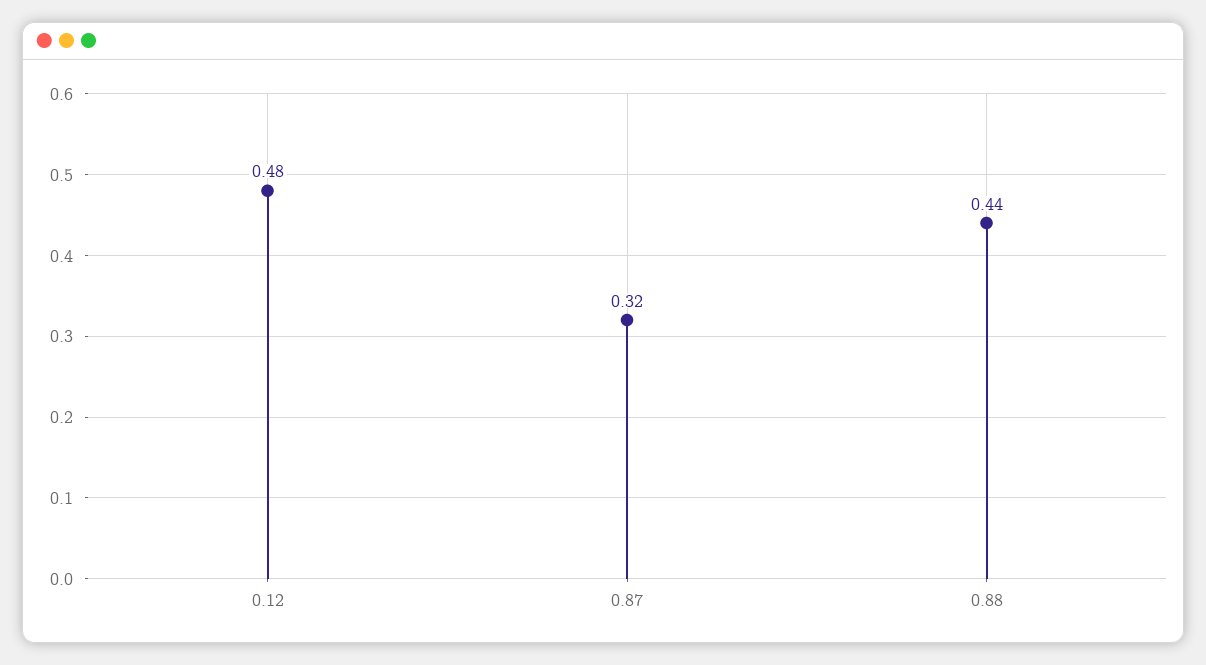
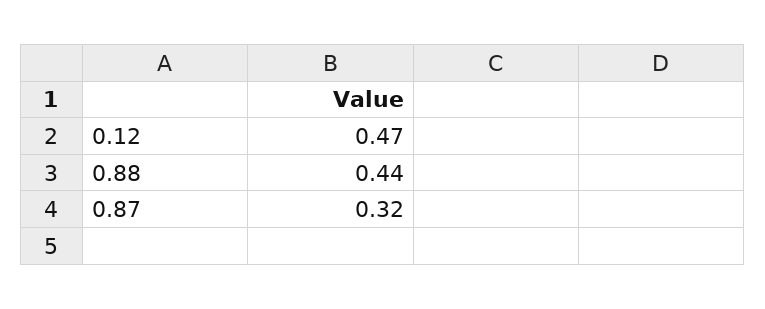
  {
-   "0.12": 0.48,
+   "0.12": 0.47,
    "0.87": 0.32,
    "0.88": 0.44
  }

